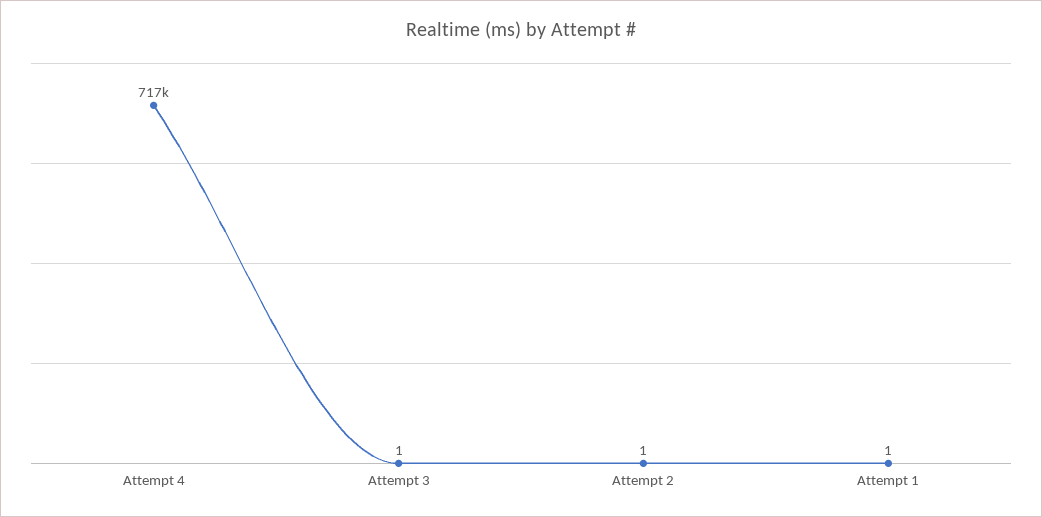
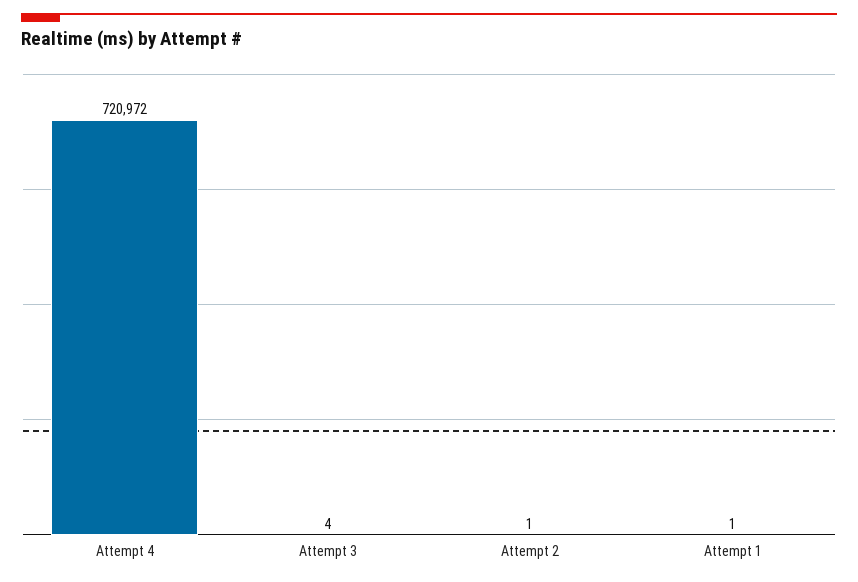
  {
-   "Attempt 4": 717000,
+   "Attempt 4": 720972,
-   "Attempt 3": 1,
+   "Attempt 3": 4,
    "Attempt 2": 1,
    "Attempt 1": 1
  }

